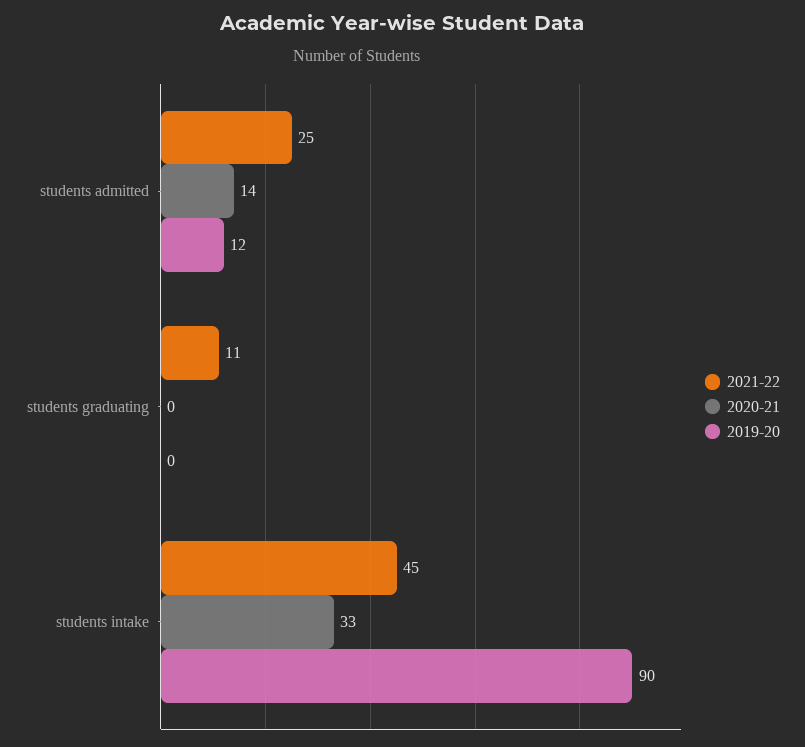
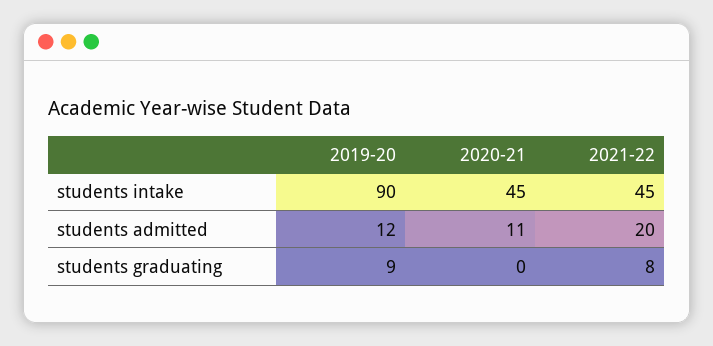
  {
    "2021-22": {
-     "students admitted": 25,
+     "students admitted": 20,
-     "students graduating": 11,
+     "students graduating": 8,
      "students intake": 45
    },
    "2020-21": {
-     "students admitted": 14,
+     "students admitted": 11,
      "students graduating": 0,
-     "students intake": 33
+     "students intake": 45
    },
    "2019-20": {
      "students admitted": 12,
-     "students graduating": 0,
+     "students graduating": 9,
      "students intake": 90
    }
  }

